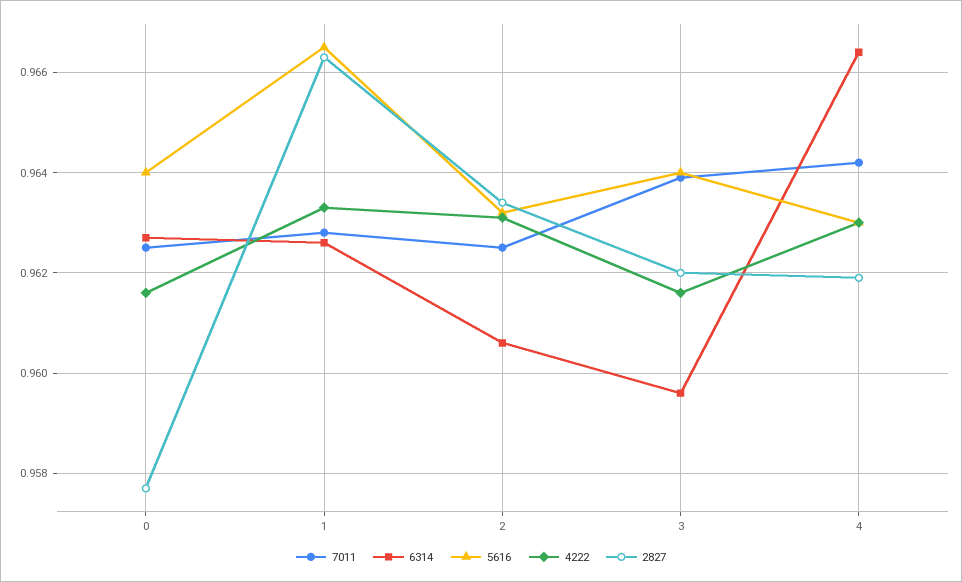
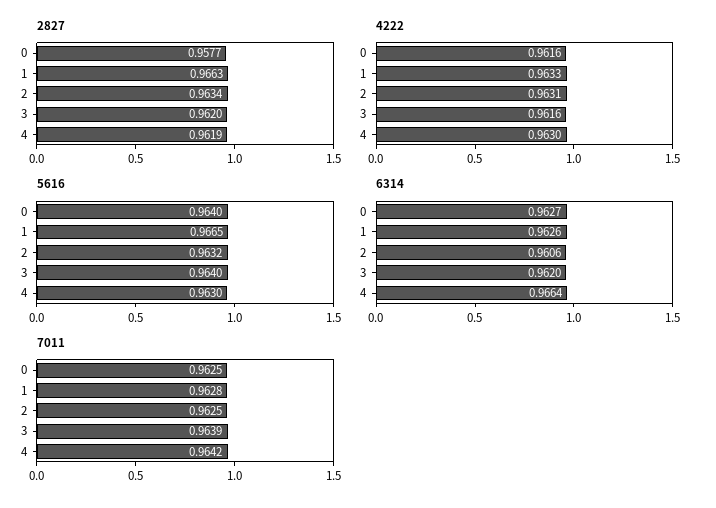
  {
    "7011": {
      "0": 0.9625,
      "1": 0.9628,
      "2": 0.9625,
      "3": 0.9639,
      "4": 0.9642
    },
    "6314": {
      "0": 0.9627,
      "1": 0.9626,
      "2": 0.9606,
-     "3": 0.9595,
+     "3": 0.962,
      "4": 0.9664
    },
    "5616": {
      "0": 0.964,
      "1": 0.9665,
      "2": 0.9632,
      "3": 0.964,
      "4": 0.963
    },
    "4222": {
      "0": 0.9616,
      "1": 0.9633,
      "2": 0.9631,
      "3": 0.9616,
      "4": 0.963
    },
    "2827": {
      "0": 0.9577,
      "1": 0.9663,
      "2": 0.9634,
      "3": 0.962,
      "4": 0.9619
    }
  }

